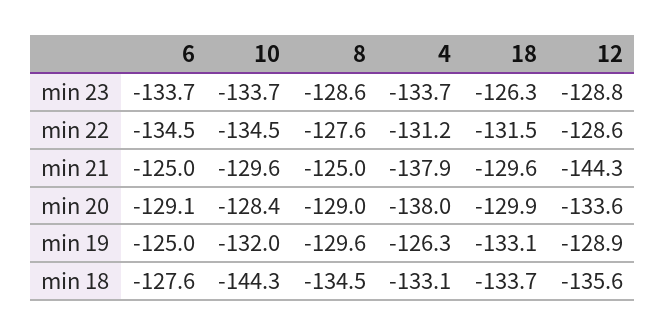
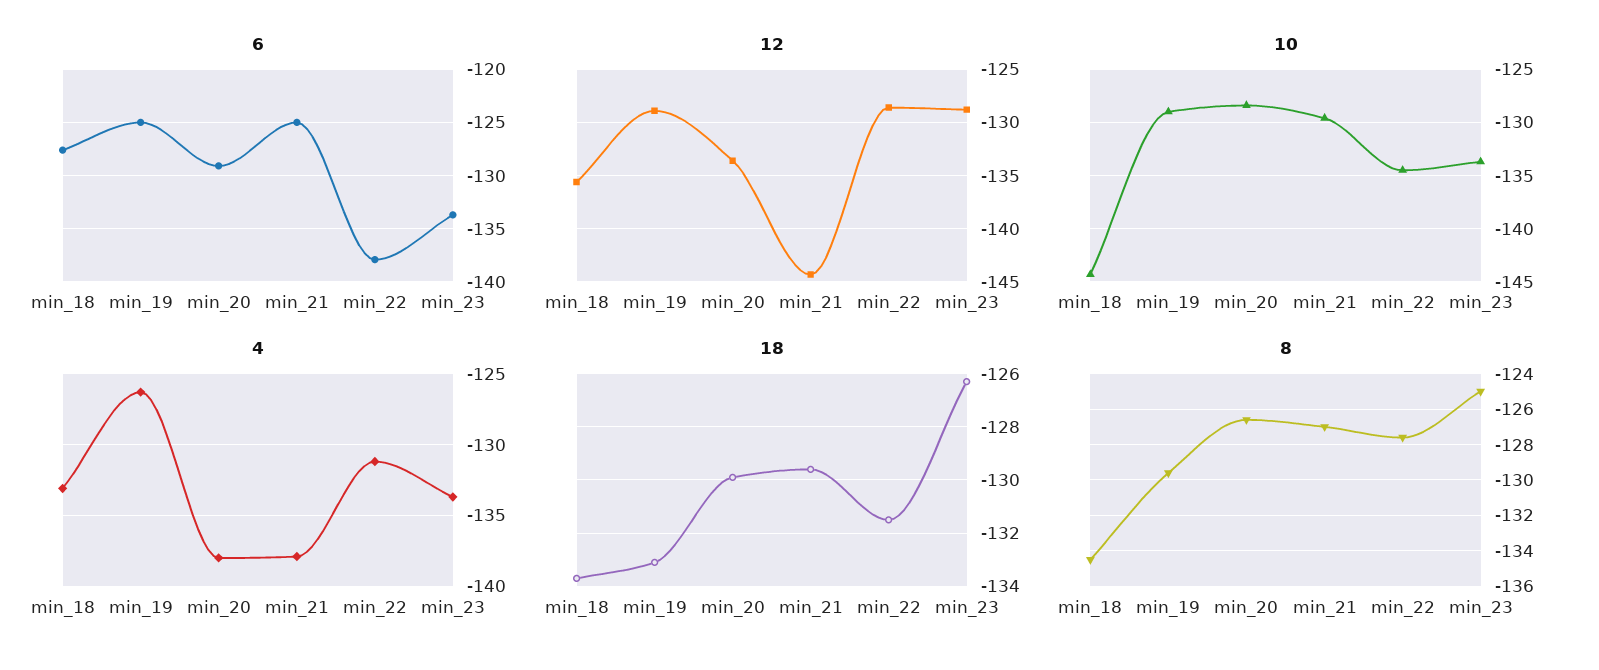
  {
    "6": {
      "min 23": -133.7,
-     "min 22": -134.5,
+     "min 22": -138,
      "min 21": -125,
      "min 20": -129.1,
      "min 19": -125,
      "min 18": -127.6
    },
    "10": {
      "min 23": -133.7,
      "min 22": -134.5,
      "min 21": -129.6,
      "min 20": -128.4,
-     "min 19": -132,
+     "min 19": -129,
      "min 18": -144.3
    },
    "8": {
-     "min 23": -128.6,
+     "min 23": -125,
      "min 22": -127.6,
-     "min 21": -125,
+     "min 21": -127,
-     "min 20": -129,
+     "min 20": -126.5,
      "min 19": -129.6,
      "min 18": -134.5
    },
    "4": {
      "min 23": -133.7,
      "min 22": -131.2,
      "min 21": -137.9,
      "min 20": -138,
      "min 19": -126.3,
      "min 18": -133.1
    },
    "18": {
      "min 23": -126.3,
      "min 22": -131.5,
      "min 21": -129.6,
      "min 20": -129.9,
      "min 19": -133.1,
      "min 18": -133.7
    },
    "12": {
      "min 23": -128.8,
      "min 22": -128.6,
      "min 21": -144.3,
      "min 20": -133.6,
      "min 19": -128.9,
      "min 18": -135.6
    }
  }

